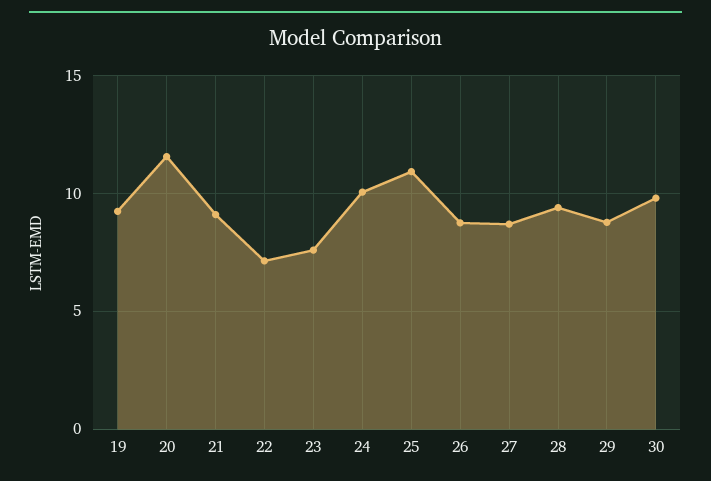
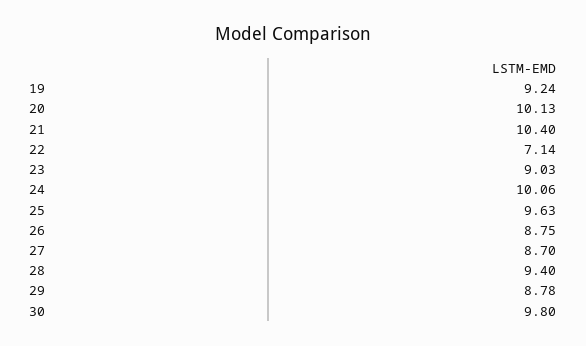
  {
    "19": 9.24,
-   "20": 11.5,
+   "20": 10.13,
-   "21": 9,
+   "21": 10.4,
    "22": 7.14,
-   "23": 7.5,
+   "23": 9.03,
    "24": 10.06,
-   "25": 11,
+   "25": 9.63,
    "26": 8.75,
    "27": 8.7,
    "28": 9.4,
    "29": 8.78,
    "30": 9.8
  }

